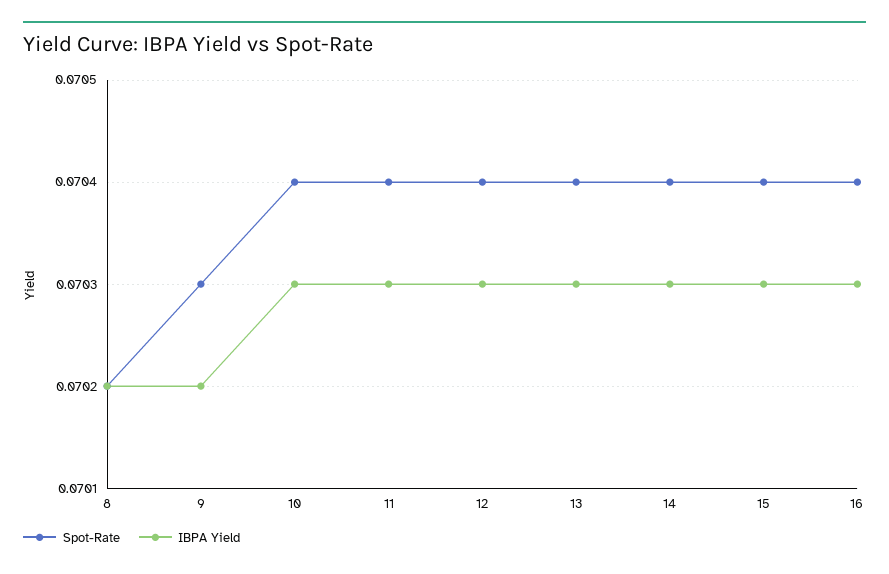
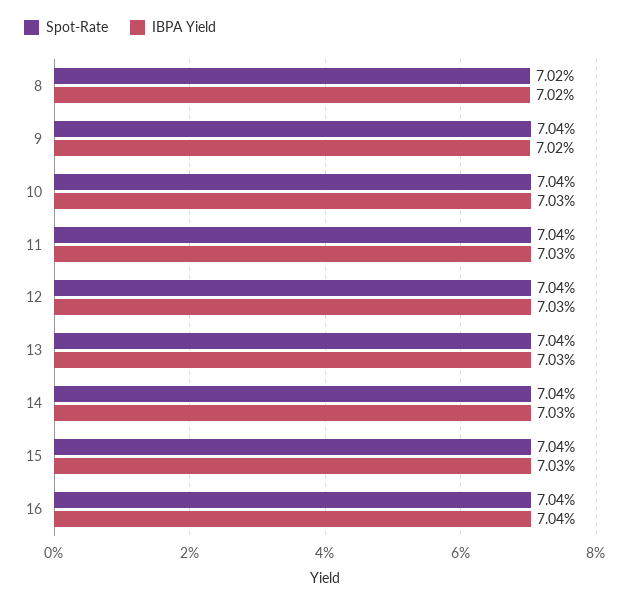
  {
    "Spot-Rate": {
      "8": 0.0702,
-     "9": 0.0703,
+     "9": 0.0704,
      "10": 0.0704,
      "11": 0.0704,
      "12": 0.0704,
      "13": 0.0704,
      "14": 0.0704,
      "15": 0.0704,
      "16": 0.0704
    },
    "IBPA Yield": {
      "8": 0.0702,
      "9": 0.0702,
      "10": 0.0703,
      "11": 0.0703,
      "12": 0.0703,
      "13": 0.0703,
      "14": 0.0703,
      "15": 0.0703,
-     "16": 0.0703
+     "16": 0.0704
    }
  }

